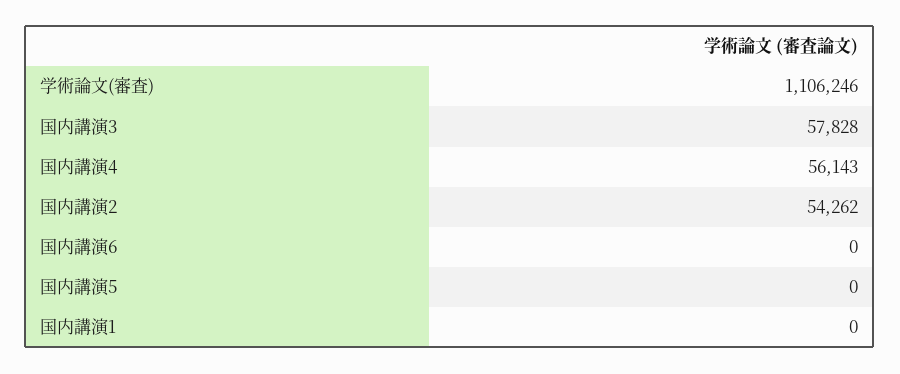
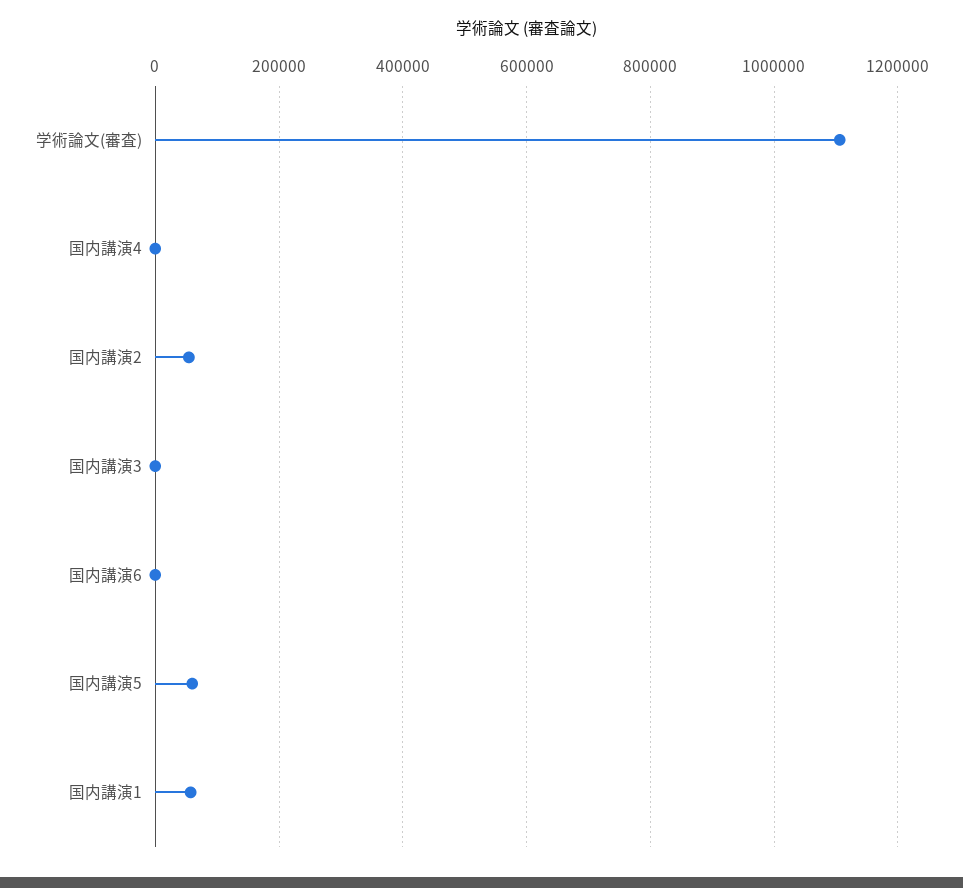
  {
    "学術論文(審査)": 1106246,
-   "国内講演3": 57828,
+   "国内講演3": 0,
-   "国内講演4": 56143,
+   "国内講演4": 0,
    "国内講演2": 54262,
    "国内講演6": 0,
-   "国内講演5": 0,
+   "国内講演5": 60000,
-   "国内講演1": 0
+   "国内講演1": 60000
  }

